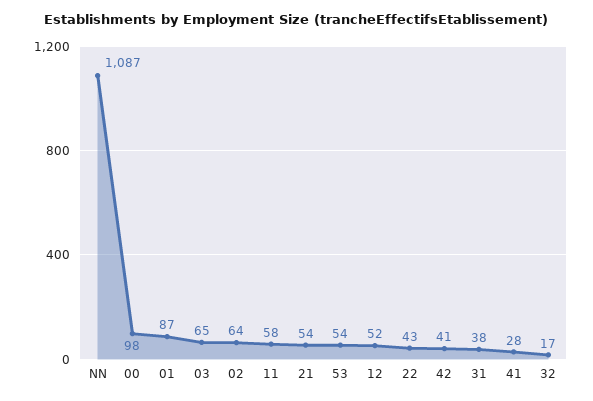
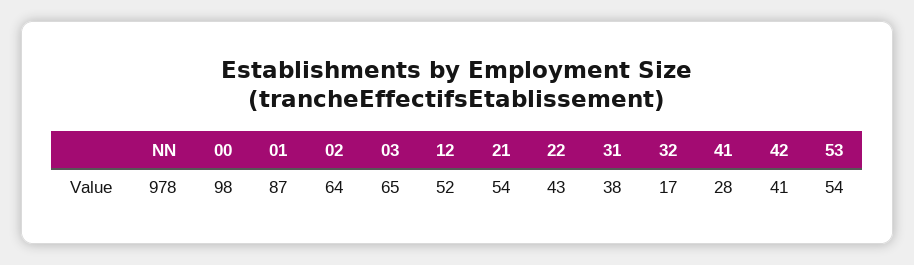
  {
-   "NN": 1087,
+   "NN": 978,
    "00": 98,
    "01": 87,
    "03": 65,
    "02": 64,
-   "11": 58,
    "21": 54,
    "53": 54,
    "12": 52,
    "22": 43,
    "42": 41,
    "31": 38,
    "41": 28,
    "32": 17
  }

